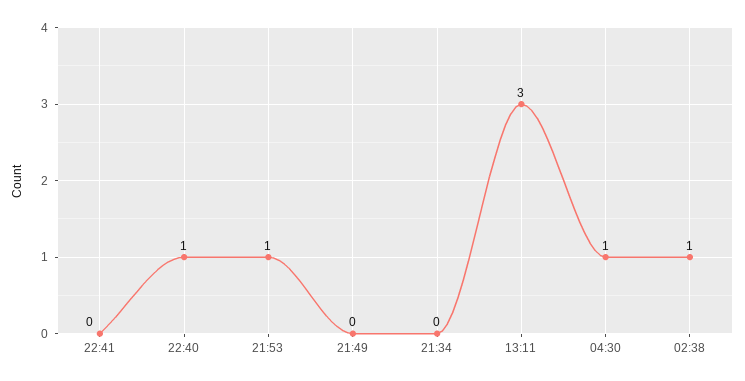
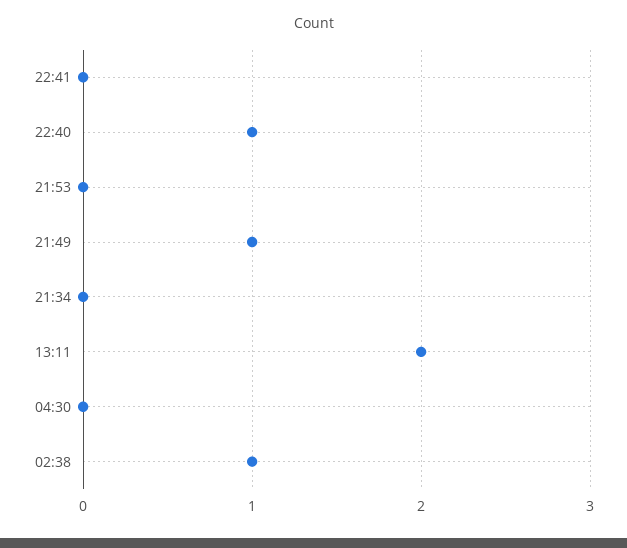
  {
    "22:41": 0,
    "22:40": 1,
-   "21:53": 1,
+   "21:53": 0,
-   "21:49": 0,
+   "21:49": 1,
    "21:34": 0,
-   "13:11": 3,
+   "13:11": 2,
-   "04:30": 1,
+   "04:30": 0,
    "02:38": 1
  }

